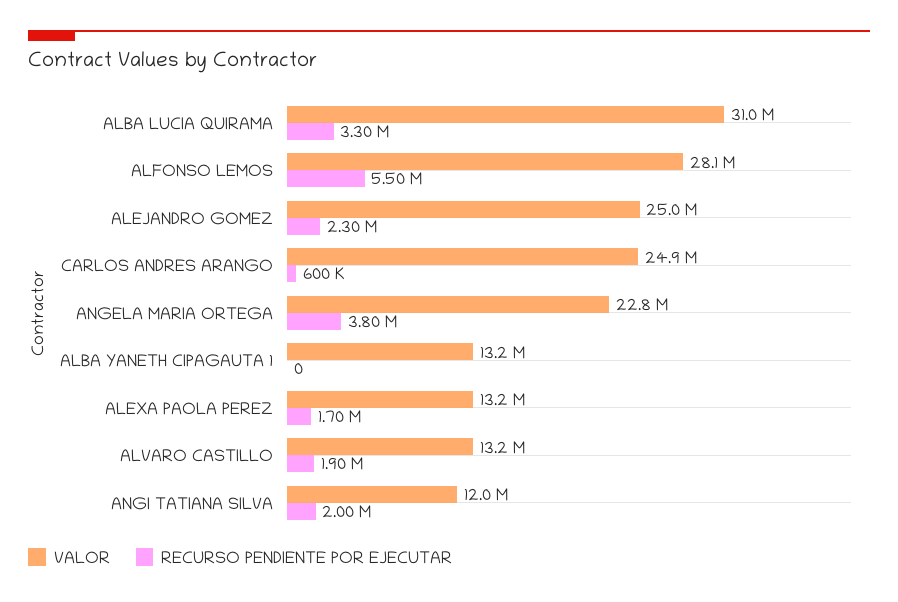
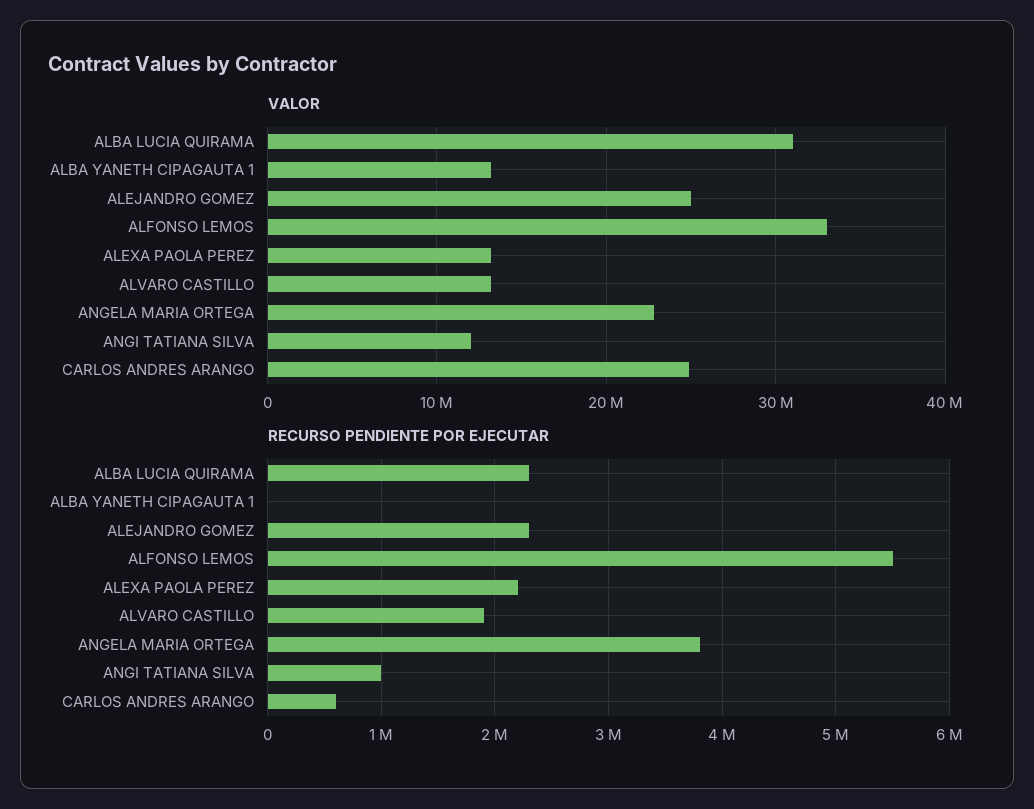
  {
    "VALOR": {
      "ALBA LUCIA QUIRAMA": 31000000,
-     "ALFONSO LEMOS": 28100000,
+     "ALFONSO LEMOS": 33000000,
      "ALEJANDRO GOMEZ": 25000000,
      "CARLOS ANDRES ARANGO": 24900000,
      "ANGELA MARIA ORTEGA": 22800000,
      "ALBA YANETH CIPAGAUTA 1": 13200000,
      "ALEXA PAOLA PEREZ": 13200000,
      "ALVARO CASTILLO": 13200000,
      "ANGI TATIANA SILVA": 12000000
    },
    "RECURSO PENDIENTE POR EJECUTAR": {
-     "ALBA LUCIA QUIRAMA": 3300000,
+     "ALBA LUCIA QUIRAMA": 2300000,
      "ALFONSO LEMOS": 5500000,
      "ALEJANDRO GOMEZ": 2300000,
      "CARLOS ANDRES ARANGO": 600000,
      "ANGELA MARIA ORTEGA": 3800000,
      "ALBA YANETH CIPAGAUTA 1": 0,
-     "ALEXA PAOLA PEREZ": 1700000,
+     "ALEXA PAOLA PEREZ": 2200000,
      "ALVARO CASTILLO": 1900000,
-     "ANGI TATIANA SILVA": 2000000
+     "ANGI TATIANA SILVA": 1000000
    }
  }

